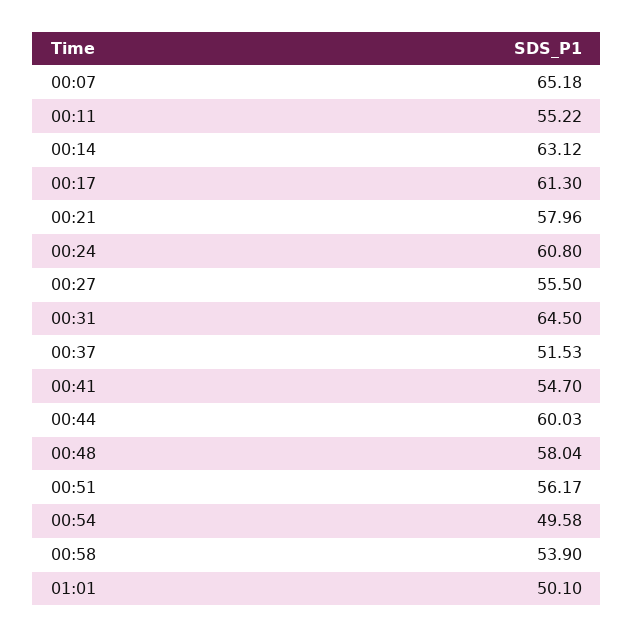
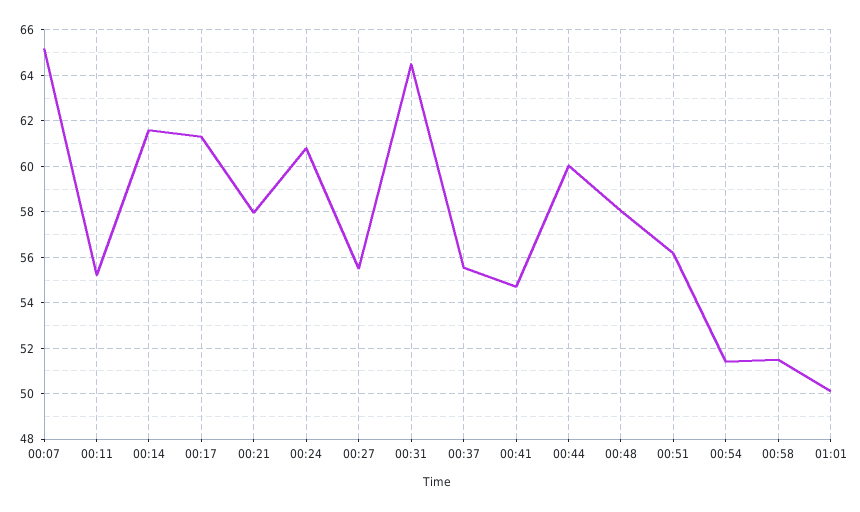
  {
    "00:07": 65.18,
    "00:11": 55.22,
-   "00:14": 63.12,
+   "00:14": 61.5,
    "00:17": 61.3,
    "00:21": 57.96,
    "00:24": 60.8,
    "00:27": 55.5,
    "00:31": 64.5,
-   "00:37": 51.53,
+   "00:37": 55.5,
    "00:41": 54.7,
    "00:44": 60.03,
    "00:48": 58.04,
    "00:51": 56.17,
-   "00:54": 49.58,
+   "00:54": 51.5,
-   "00:58": 53.9,
+   "00:58": 51.5,
    "01:01": 50.1
  }

